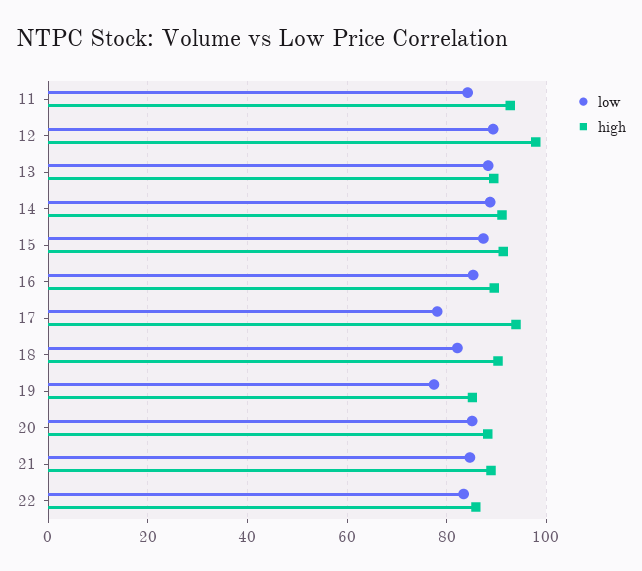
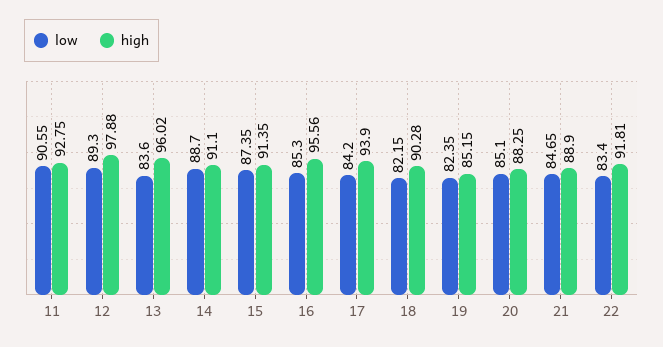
  {
    "low": {
-     "11": 84,
+     "11": 90.55,
      "12": 89.3,
-     "13": 88,
+     "13": 83.6,
      "14": 88.7,
      "15": 87.35,
      "16": 85.3,
-     "17": 78,
+     "17": 84.2,
      "18": 82.15,
-     "19": 78,
+     "19": 82.35,
      "20": 85.1,
      "21": 84.65,
      "22": 83.4
    },
    "high": {
      "11": 92.75,
      "12": 97.88,
-     "13": 90,
+     "13": 96.02,
      "14": 91.1,
      "15": 91.35,
-     "16": 90,
+     "16": 95.56,
      "17": 93.9,
      "18": 90.28,
      "19": 85.15,
      "20": 88.25,
      "21": 88.9,
-     "22": 86
+     "22": 91.81
    }
  }

